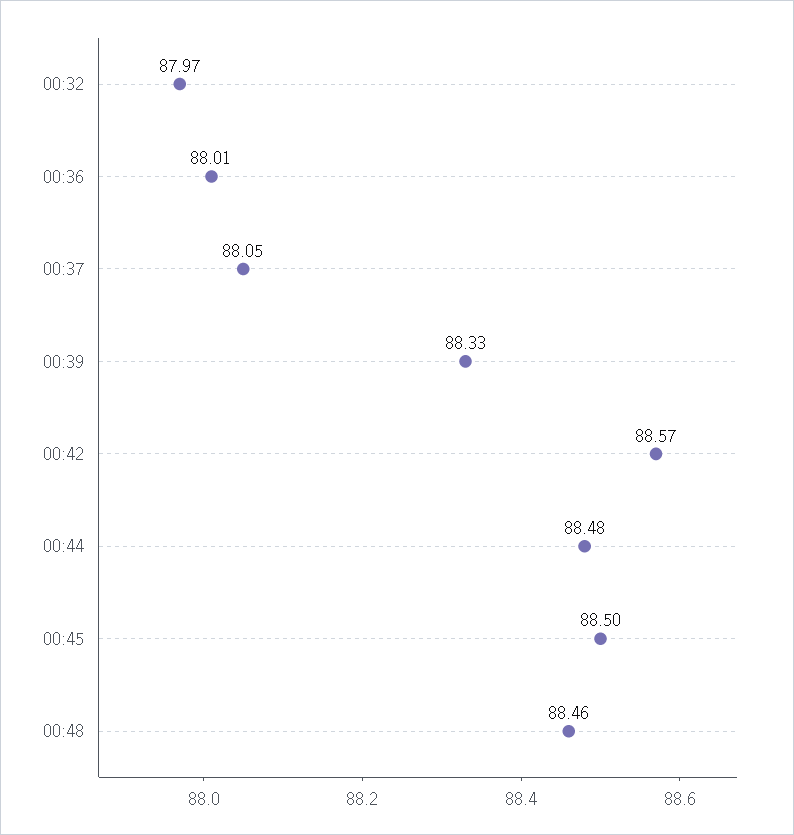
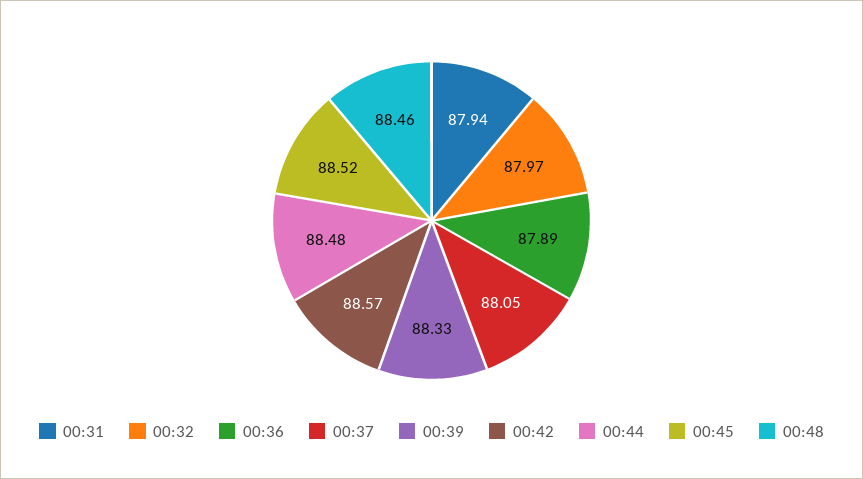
  {
    "00:32": 87.97,
-   "00:36": 88.01,
+   "00:36": 87.89,
    "00:37": 88.05,
    "00:39": 88.33,
    "00:42": 88.57,
    "00:44": 88.48,
-   "00:45": 88.5,
+   "00:45": 88.52,
-   "00:48": 88.46
+   "00:48": 88.46,
+   "00:31": 87.94
  }

